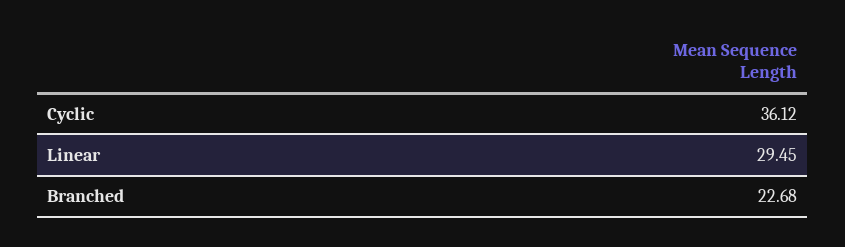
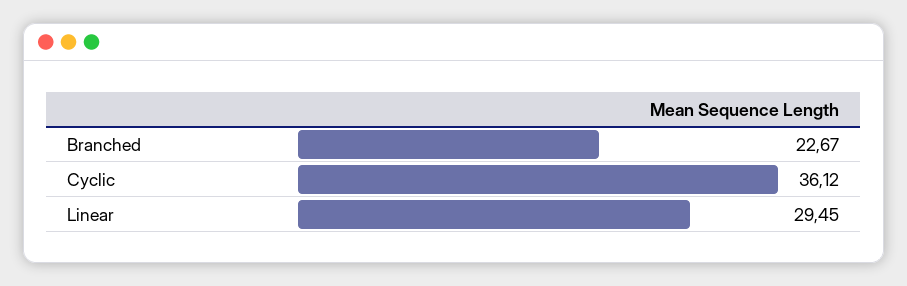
  {
    "Cyclic": 36.12,
    "Linear": 29.45,
-   "Branched": 22.68
+   "Branched": 22.67
  }

